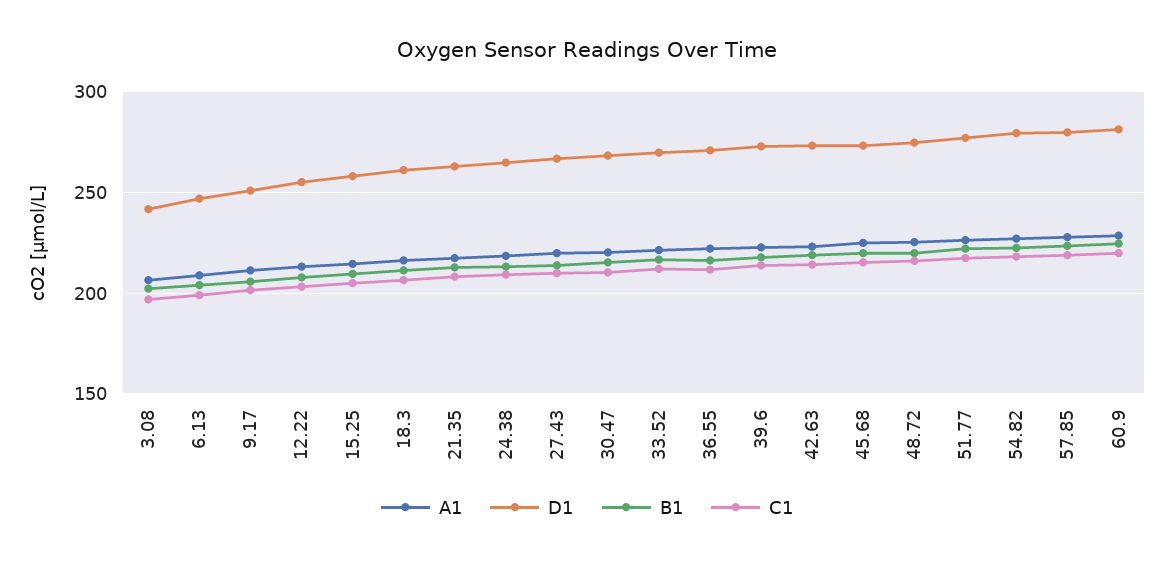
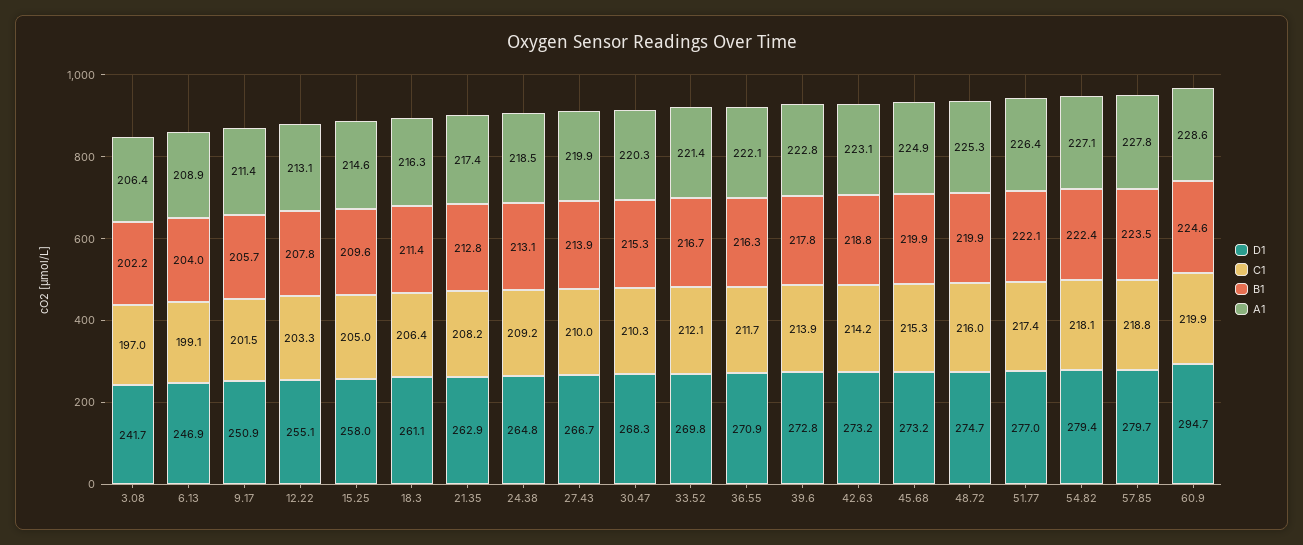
  {
    "A1": {
      "3.08": 206.4,
      "6.13": 208.9,
      "9.17": 211.4,
      "12.22": 213.1,
      "15.25": 214.6,
      "18.3": 216.3,
      "21.35": 217.4,
      "24.38": 218.5,
      "27.43": 219.9,
      "30.47": 220.3,
      "33.52": 221.4,
      "36.55": 222.1,
      "39.6": 222.8,
      "42.63": 223.1,
      "45.68": 224.9,
      "48.72": 225.3,
      "51.77": 226.4,
      "54.82": 227.1,
      "57.85": 227.8,
      "60.9": 228.6
    },
    "D1": {
      "3.08": 241.7,
      "6.13": 246.9,
      "9.17": 250.9,
      "12.22": 255.1,
      "15.25": 258,
      "18.3": 261.1,
      "21.35": 262.9,
      "24.38": 264.8,
      "27.43": 266.7,
      "30.47": 268.3,
      "33.52": 269.8,
      "36.55": 270.9,
      "39.6": 272.8,
      "42.63": 273.2,
      "45.68": 273.2,
      "48.72": 274.7,
      "51.77": 277,
      "54.82": 279.4,
      "57.85": 279.7,
-     "60.9": 280
+     "60.9": 294.7
    },
    "B1": {
      "3.08": 202.2,
      "6.13": 204,
      "9.17": 205.7,
      "12.22": 207.8,
      "15.25": 209.6,
      "18.3": 211.4,
      "21.35": 212.8,
      "24.38": 213.1,
      "27.43": 213.9,
      "30.47": 215.3,
      "33.52": 216.7,
      "36.55": 216.3,
      "39.6": 217.8,
      "42.63": 218.8,
      "45.68": 219.9,
      "48.72": 219.9,
      "51.77": 222.1,
      "54.82": 222.4,
      "57.85": 223.5,
      "60.9": 224.6
    },
    "C1": {
      "3.08": 197,
      "6.13": 199.1,
      "9.17": 201.5,
      "12.22": 203.3,
      "15.25": 205,
      "18.3": 206.4,
      "21.35": 208.2,
      "24.38": 209.2,
      "27.43": 210,
      "30.47": 210.3,
      "33.52": 212.1,
      "36.55": 211.7,
      "39.6": 213.9,
      "42.63": 214.2,
      "45.68": 215.3,
      "48.72": 216,
      "51.77": 217.4,
      "54.82": 218.1,
      "57.85": 218.8,
      "60.9": 219.9
    }
  }

